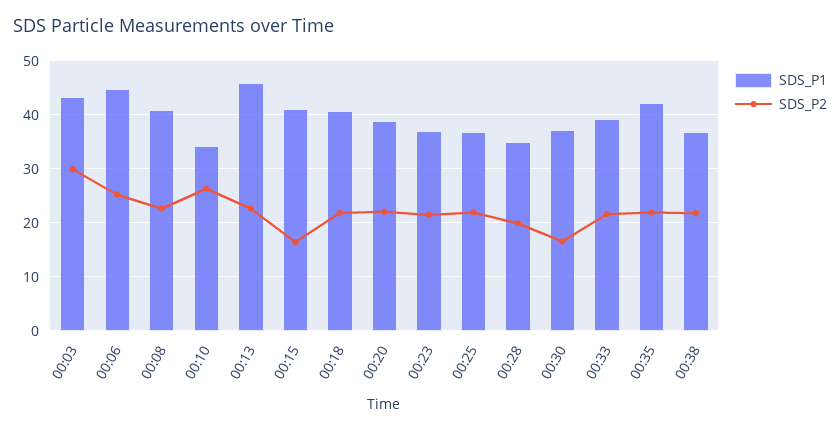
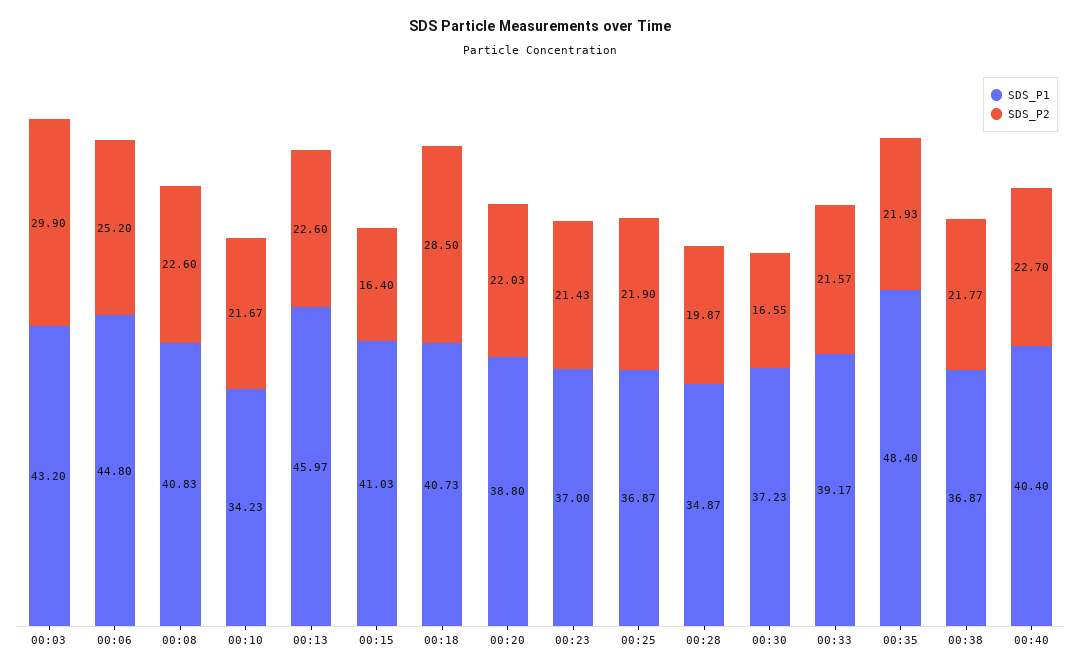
  {
    "SDS_P1": {
      "00:03": 43.2,
      "00:06": 44.8,
      "00:08": 40.83,
      "00:10": 34.23,
      "00:13": 45.97,
      "00:15": 41.03,
      "00:18": 40.73,
      "00:20": 38.8,
      "00:23": 37,
      "00:25": 36.87,
      "00:28": 34.87,
      "00:30": 37.23,
      "00:33": 39.17,
-     "00:35": 42,
+     "00:35": 48.4,
-     "00:38": 36.87
+     "00:38": 36.87,
+     "00:40": 40.4
    },
    "SDS_P2": {
      "00:03": 29.9,
      "00:06": 25.2,
      "00:08": 22.6,
-     "00:10": 26,
+     "00:10": 21.67,
      "00:13": 22.6,
      "00:15": 16.4,
-     "00:18": 22,
+     "00:18": 28.5,
      "00:20": 22.03,
      "00:23": 21.43,
      "00:25": 21.9,
      "00:28": 19.87,
      "00:30": 16.55,
      "00:33": 21.57,
      "00:35": 21.93,
-     "00:38": 21.77
+     "00:38": 21.77,
+     "00:40": 22.7
    }
  }

